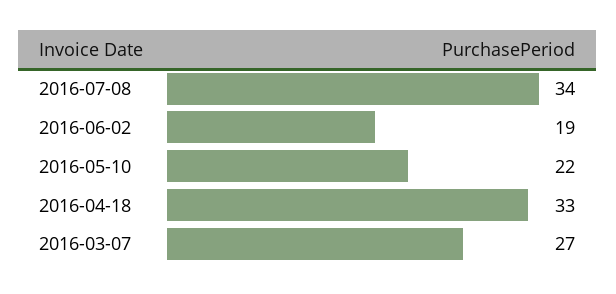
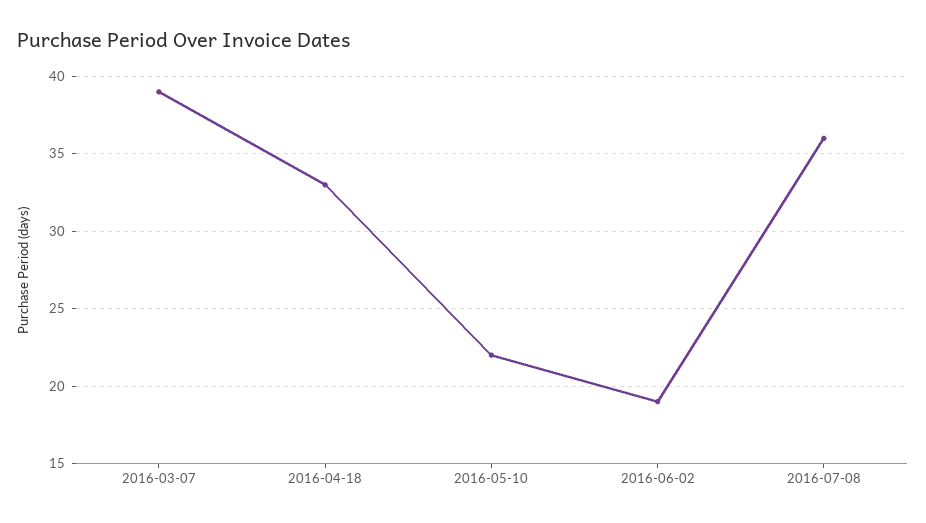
  {
-   "2016-07-08": 34,
+   "2016-07-08": 36,
    "2016-06-02": 19,
    "2016-05-10": 22,
    "2016-04-18": 33,
-   "2016-03-07": 27
+   "2016-03-07": 39
  }

